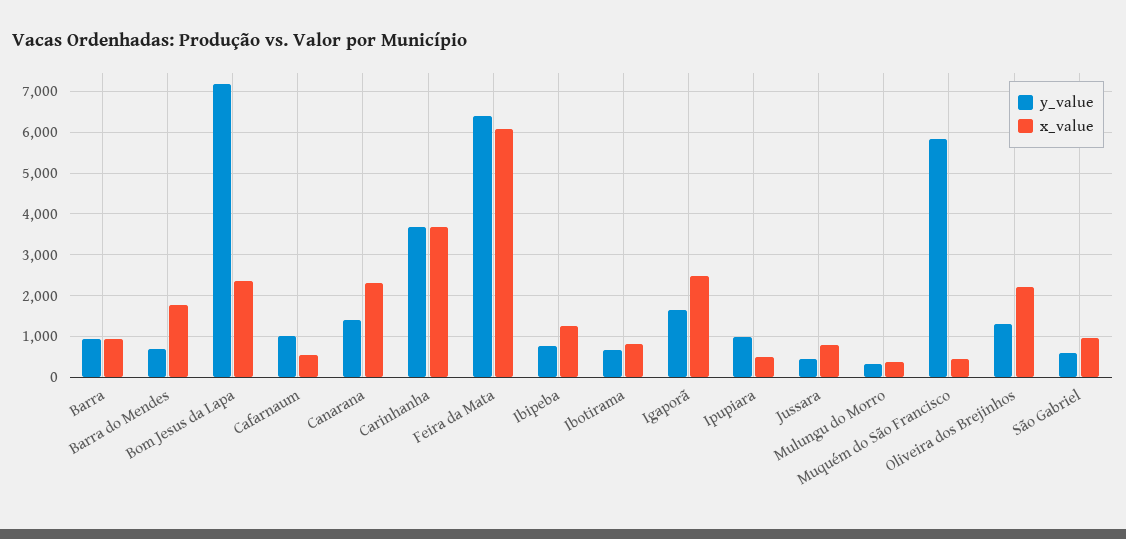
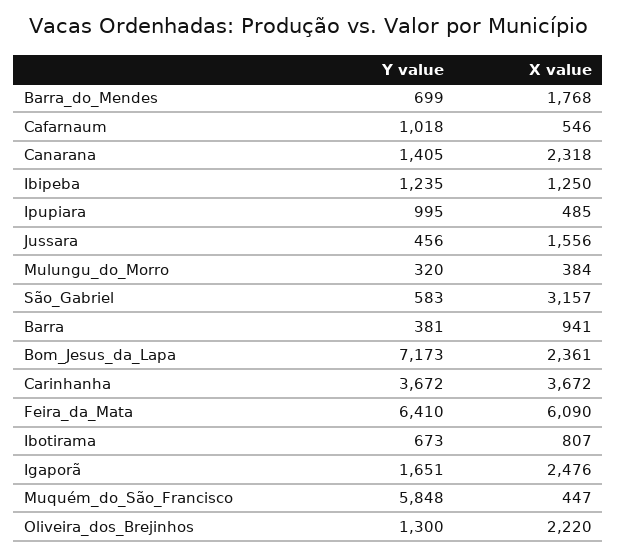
  {
    "y_value": {
-     "Barra": 1000,
+     "Barra": 381,
      "Barra do Mendes": 699,
      "Bom Jesus da Lapa": 7173,
      "Cafarnaum": 1018,
      "Canarana": 1405,
      "Carinhanha": 3672,
      "Feira da Mata": 6410,
-     "Ibipeba": 800,
+     "Ibipeba": 1235,
      "Ibotirama": 673,
      "Igaporã": 1651,
      "Ipupiara": 995,
      "Jussara": 456,
      "Mulungu do Morro": 320,
      "Muquém do São Francisco": 5848,
      "Oliveira dos Brejinhos": 1300,
      "São Gabriel": 583
    },
    "x_value": {
      "Barra": 941,
      "Barra do Mendes": 1768,
      "Bom Jesus da Lapa": 2361,
      "Cafarnaum": 546,
      "Canarana": 2318,
      "Carinhanha": 3672,
      "Feira da Mata": 6090,
      "Ibipeba": 1250,
      "Ibotirama": 807,
      "Igaporã": 2476,
      "Ipupiara": 485,
-     "Jussara": 800,
+     "Jussara": 1556,
      "Mulungu do Morro": 384,
      "Muquém do São Francisco": 447,
      "Oliveira dos Brejinhos": 2220,
-     "São Gabriel": 1000
+     "São Gabriel": 3157
    }
  }

